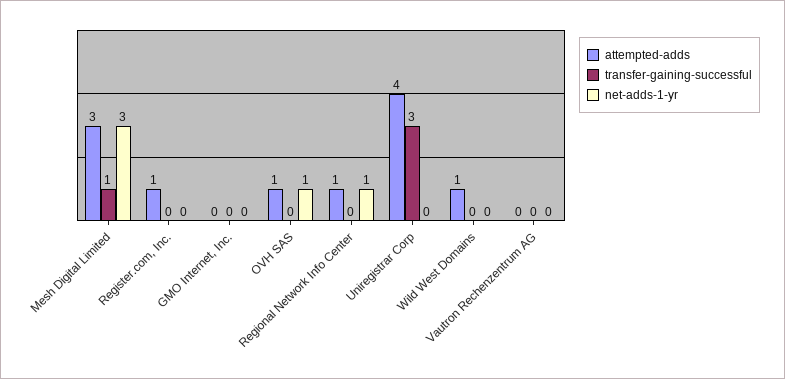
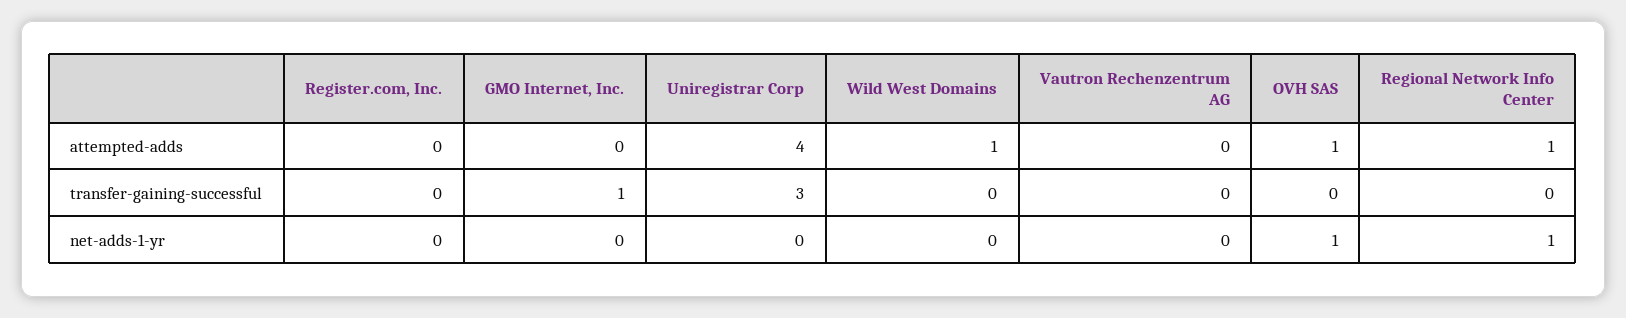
  {
    "attempted-adds": {
-     "Mesh Digital Limited": 3,
-     "Register.com, Inc.": 1,
+     "Register.com, Inc.": 0,
      "GMO Internet, Inc.": 0,
      "OVH SAS": 1,
      "Regional Network Info Center": 1,
      "Uniregistrar Corp": 4,
      "Wild West Domains": 1,
      "Vautron Rechenzentrum AG": 0
    },
    "transfer-gaining-successful": {
-     "Mesh Digital Limited": 1,
      "Register.com, Inc.": 0,
-     "GMO Internet, Inc.": 0,
+     "GMO Internet, Inc.": 1,
      "OVH SAS": 0,
      "Regional Network Info Center": 0,
      "Uniregistrar Corp": 3,
      "Wild West Domains": 0,
      "Vautron Rechenzentrum AG": 0
    },
    "net-adds-1-yr": {
-     "Mesh Digital Limited": 3,
      "Register.com, Inc.": 0,
      "GMO Internet, Inc.": 0,
      "OVH SAS": 1,
      "Regional Network Info Center": 1,
      "Uniregistrar Corp": 0,
      "Wild West Domains": 0,
      "Vautron Rechenzentrum AG": 0
    }
  }

